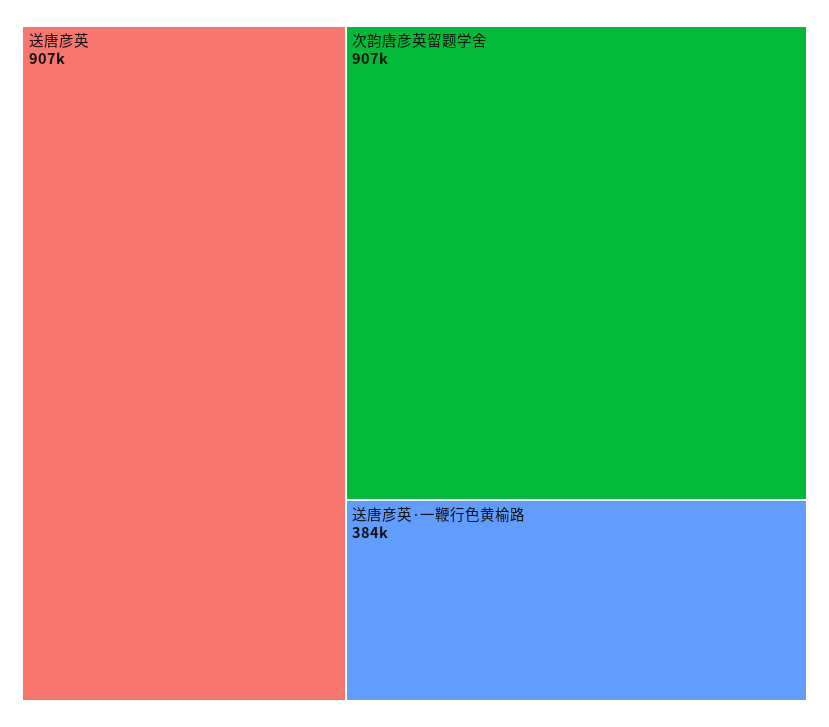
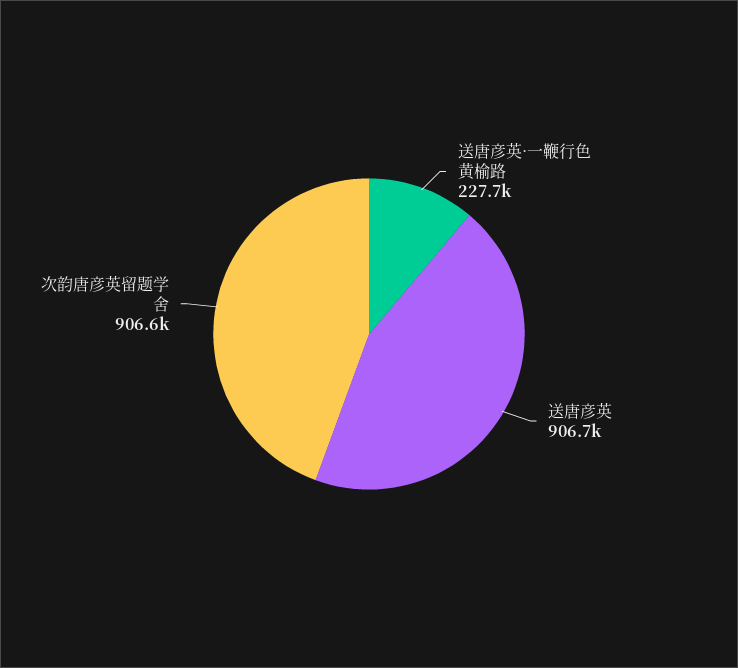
  {
    "送唐彦英": 906700,
    "次韵唐彦英留题学舍": 906600,
-   "送唐彦英·一鞭行色黄榆路": 384000
+   "送唐彦英·一鞭行色黄榆路": 227700
  }

